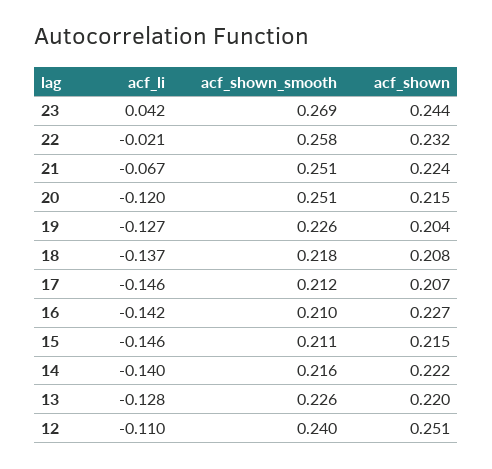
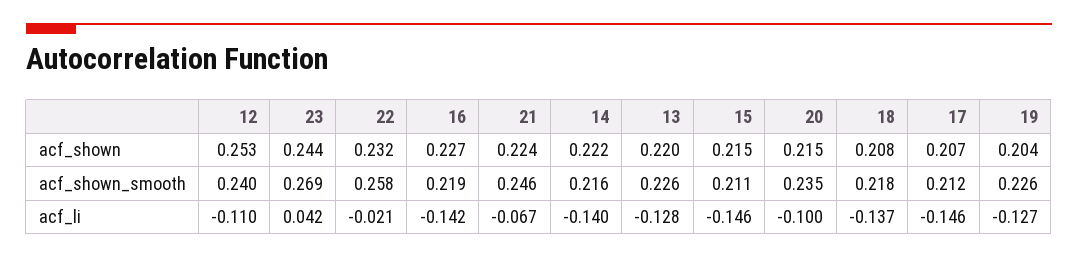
  {
    "acf_li": {
      "23": 0.042,
      "22": -0.021,
      "21": -0.067,
-     "20": -0.12,
+     "20": -0.1,
      "19": -0.127,
      "18": -0.137,
      "17": -0.146,
      "16": -0.142,
      "15": -0.146,
      "14": -0.14,
      "13": -0.128,
      "12": -0.11
    },
    "acf_shown_smooth": {
      "23": 0.269,
      "22": 0.258,
-     "21": 0.251,
+     "21": 0.246,
-     "20": 0.251,
+     "20": 0.235,
      "19": 0.226,
      "18": 0.218,
      "17": 0.212,
-     "16": 0.21,
+     "16": 0.219,
      "15": 0.211,
      "14": 0.216,
      "13": 0.226,
      "12": 0.24
    },
    "acf_shown": {
      "23": 0.244,
      "22": 0.232,
      "21": 0.224,
      "20": 0.215,
      "19": 0.204,
      "18": 0.208,
      "17": 0.207,
      "16": 0.227,
      "15": 0.215,
      "14": 0.222,
      "13": 0.22,
-     "12": 0.251
+     "12": 0.253
    }
  }

